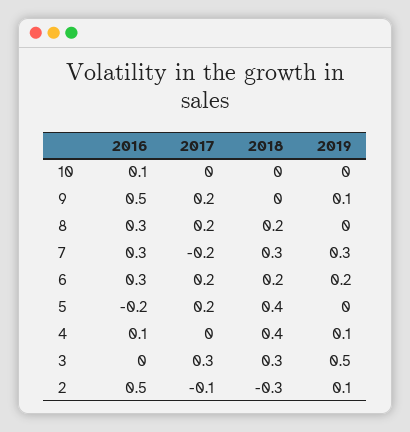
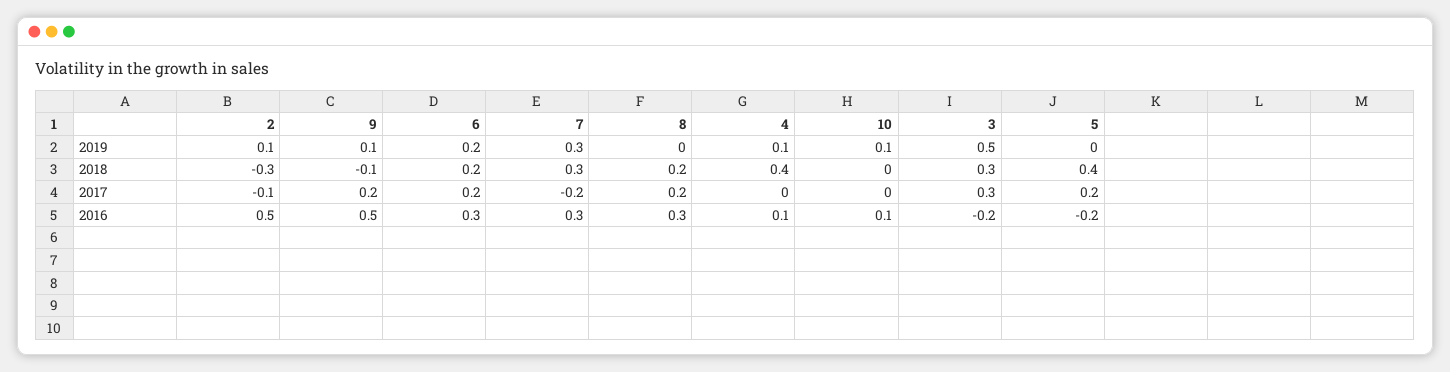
  {
    "2016": {
      "10": 0.1,
      "9": 0.5,
      "8": 0.3,
      "7": 0.3,
      "6": 0.3,
      "5": -0.2,
      "4": 0.1,
-     "3": 0,
+     "3": -0.2,
      "2": 0.5
    },
    "2017": {
      "10": 0,
      "9": 0.2,
      "8": 0.2,
      "7": -0.2,
      "6": 0.2,
      "5": 0.2,
      "4": 0,
      "3": 0.3,
      "2": -0.1
    },
    "2018": {
      "10": 0,
-     "9": 0,
+     "9": -0.1,
      "8": 0.2,
      "7": 0.3,
      "6": 0.2,
      "5": 0.4,
      "4": 0.4,
      "3": 0.3,
      "2": -0.3
    },
    "2019": {
-     "10": 0,
+     "10": 0.1,
      "9": 0.1,
      "8": 0,
      "7": 0.3,
      "6": 0.2,
      "5": 0,
      "4": 0.1,
      "3": 0.5,
      "2": 0.1
    }
  }

